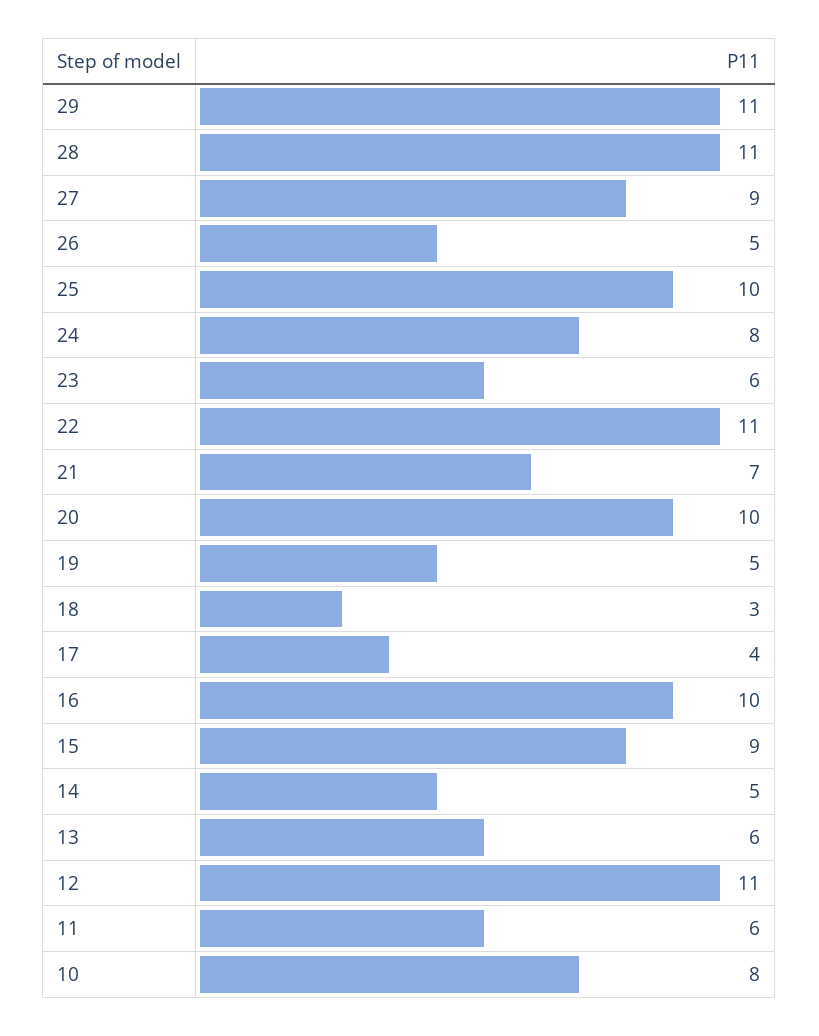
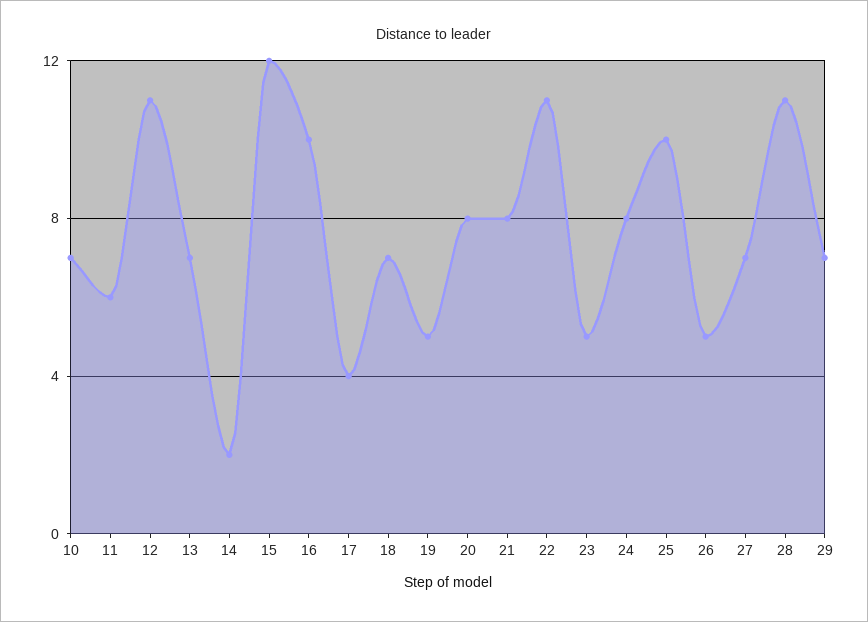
  {
-   "29": 11,
+   "29": 7,
    "28": 11,
-   "27": 9,
+   "27": 7,
    "26": 5,
    "25": 10,
    "24": 8,
-   "23": 6,
+   "23": 5,
    "22": 11,
-   "21": 7,
+   "21": 8,
-   "20": 10,
+   "20": 8,
    "19": 5,
-   "18": 3,
+   "18": 7,
    "17": 4,
    "16": 10,
-   "15": 9,
+   "15": 12,
-   "14": 5,
+   "14": 2,
-   "13": 6,
+   "13": 7,
    "12": 11,
    "11": 6,
-   "10": 8
+   "10": 7
  }

